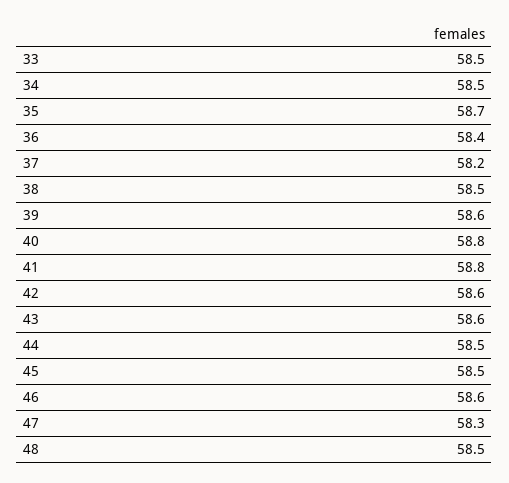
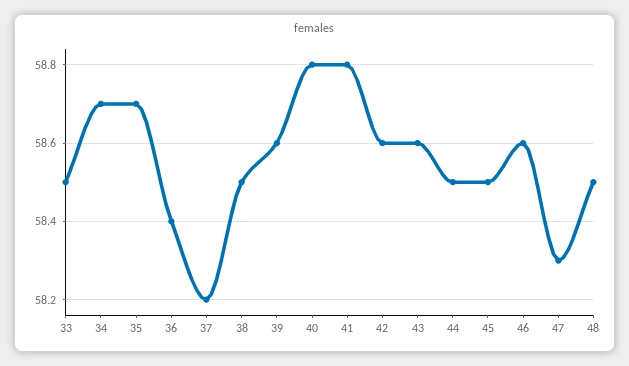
  {
    "33": 58.5,
-   "34": 58.5,
+   "34": 58.7,
    "35": 58.7,
    "36": 58.4,
    "37": 58.2,
    "38": 58.5,
    "39": 58.6,
    "40": 58.8,
    "41": 58.8,
    "42": 58.6,
    "43": 58.6,
    "44": 58.5,
    "45": 58.5,
    "46": 58.6,
    "47": 58.3,
    "48": 58.5
  }

